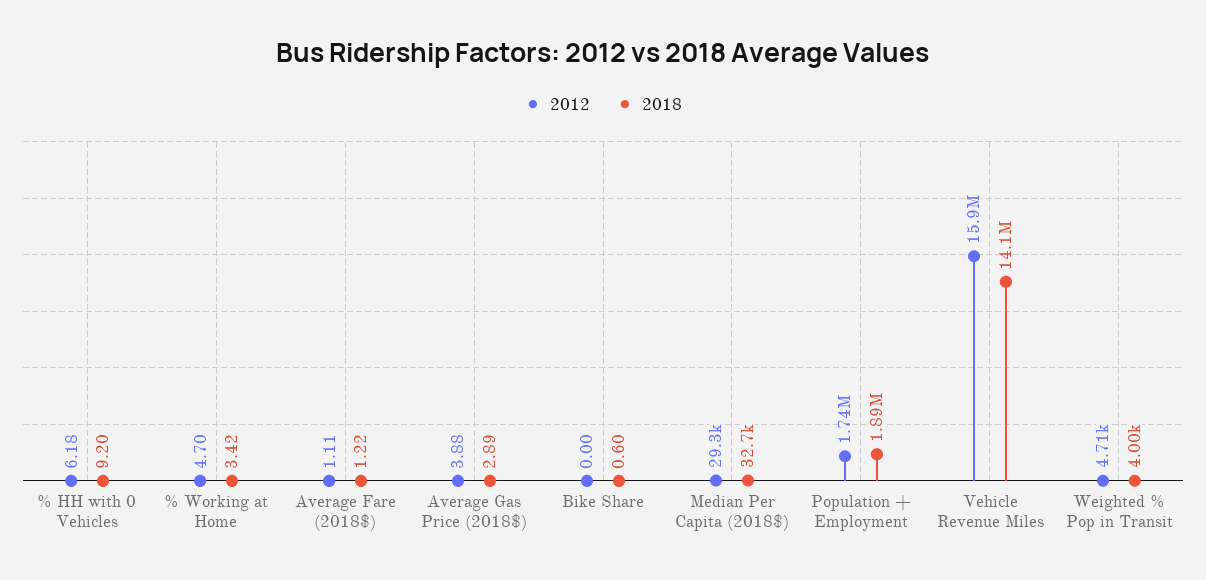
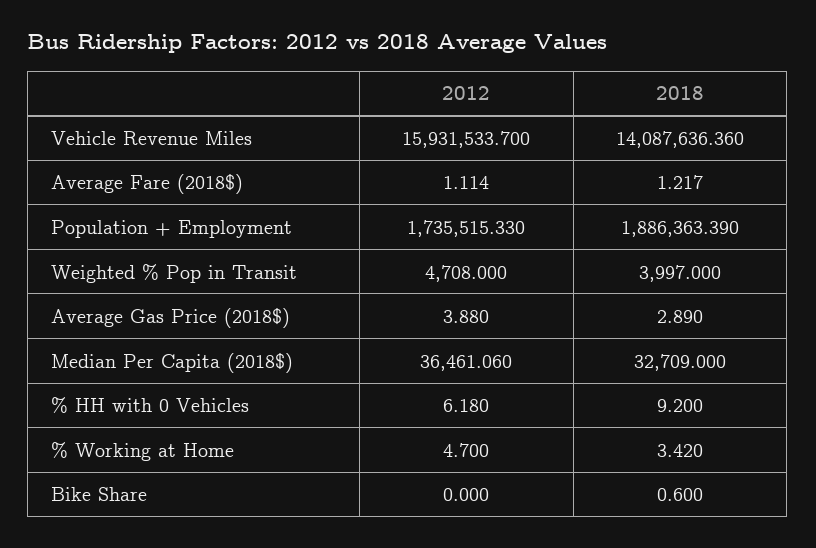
  {
    "2012": {
      "% HH with 0 Vehicles": 6.18,
      "% Working at Home": 4.7,
      "Average Fare (2018$)": 1.114,
      "Average Gas Price (2018$)": 3.88,
      "Bike Share": 0,
-     "Median Per Capita (2018$)": 29300,
+     "Median Per Capita (2018$)": 36461.06,
      "Population + Employment": 1735515.33,
      "Vehicle Revenue Miles": 15931533.7,
      "Weighted % Pop in Transit": 4708
    },
    "2018": {
      "% HH with 0 Vehicles": 9.2,
      "% Working at Home": 3.42,
      "Average Fare (2018$)": 1.217,
      "Average Gas Price (2018$)": 2.89,
      "Bike Share": 0.6,
      "Median Per Capita (2018$)": 32709,
      "Population + Employment": 1886363.39,
      "Vehicle Revenue Miles": 14087636.36,
      "Weighted % Pop in Transit": 3997
    }
  }

